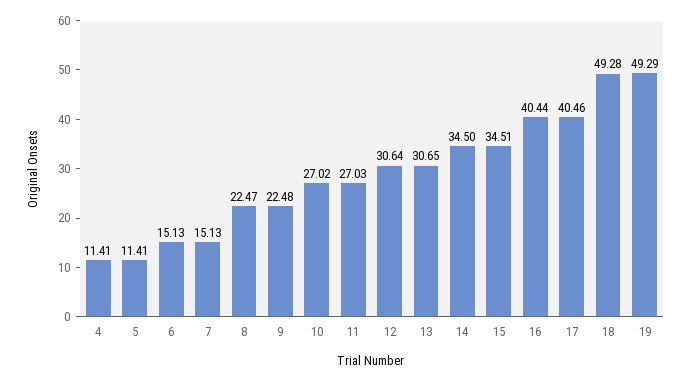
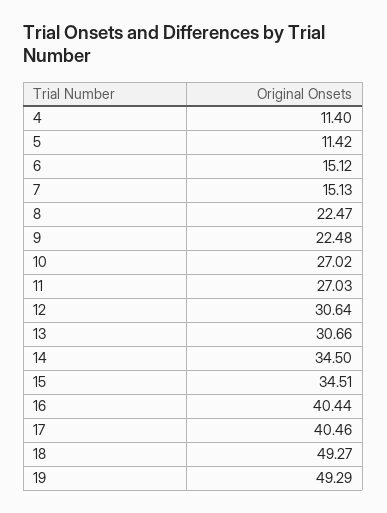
  {
-   "4": 11.41,
+   "4": 11.4,
-   "5": 11.41,
+   "5": 11.42,
-   "6": 15.13,
+   "6": 15.12,
    "7": 15.13,
    "8": 22.47,
    "9": 22.48,
    "10": 27.02,
    "11": 27.03,
    "12": 30.64,
-   "13": 30.65,
+   "13": 30.66,
    "14": 34.5,
    "15": 34.51,
    "16": 40.44,
    "17": 40.46,
-   "18": 49.28,
+   "18": 49.27,
    "19": 49.29
  }

